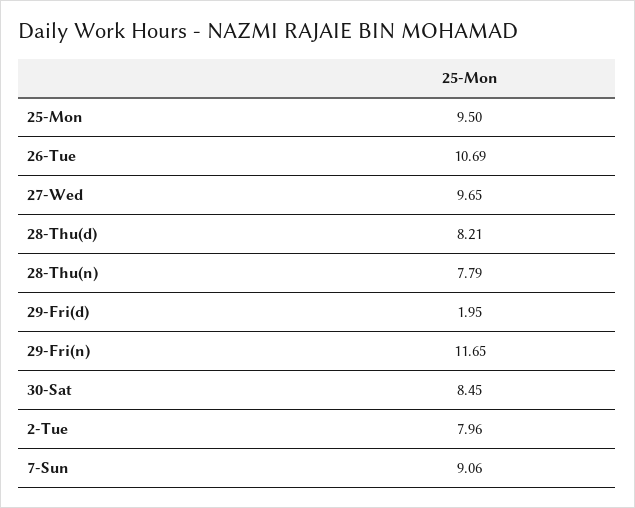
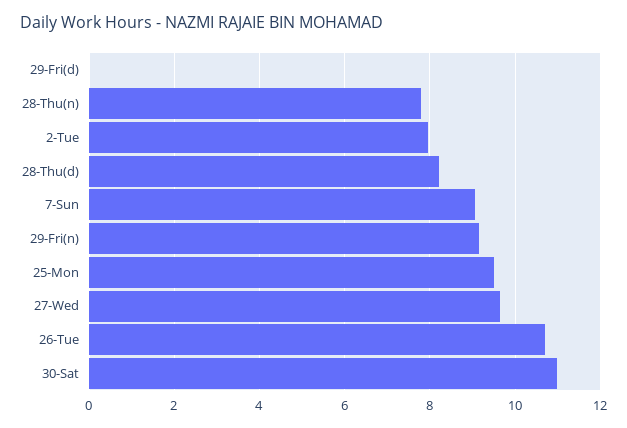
  {
    "25-Mon": 9.5,
    "26-Tue": 10.69,
    "27-Wed": 9.65,
    "28-Thu(d)": 8.21,
    "28-Thu(n)": 7.79,
-   "29-Fri(d)": 1.95,
+   "29-Fri(d)": 0,
-   "29-Fri(n)": 11.65,
+   "29-Fri(n)": 9.2,
-   "30-Sat": 8.45,
+   "30-Sat": 11,
    "2-Tue": 7.96,
    "7-Sun": 9.06
  }

